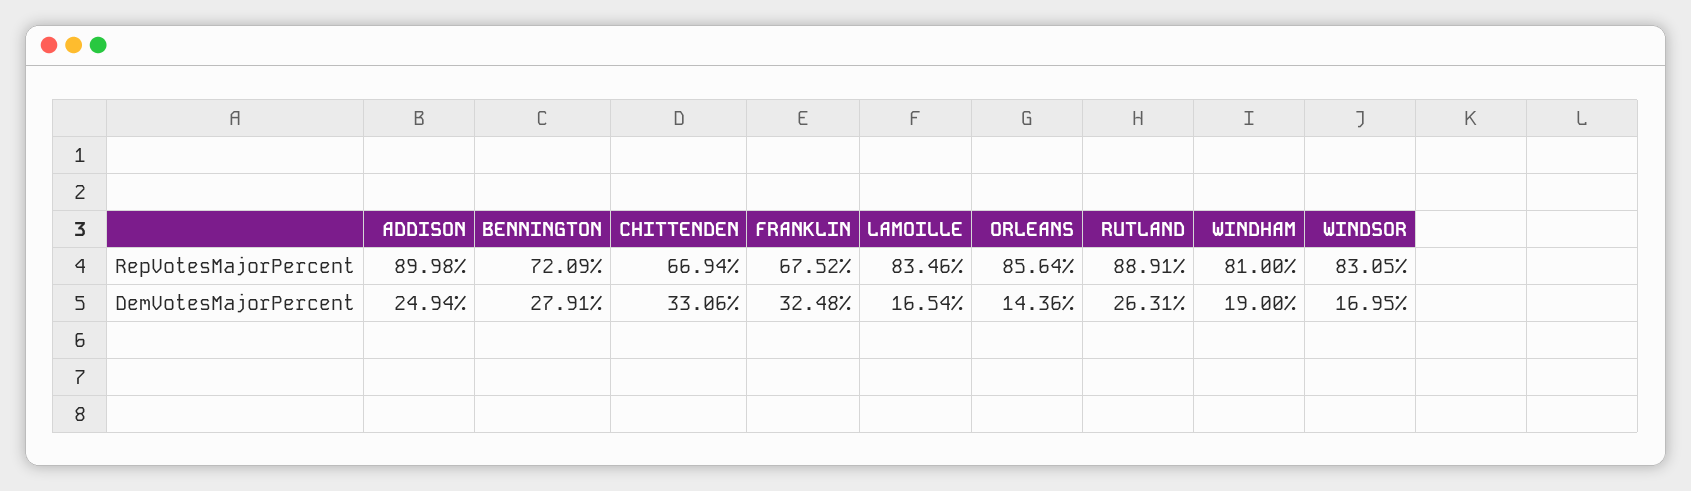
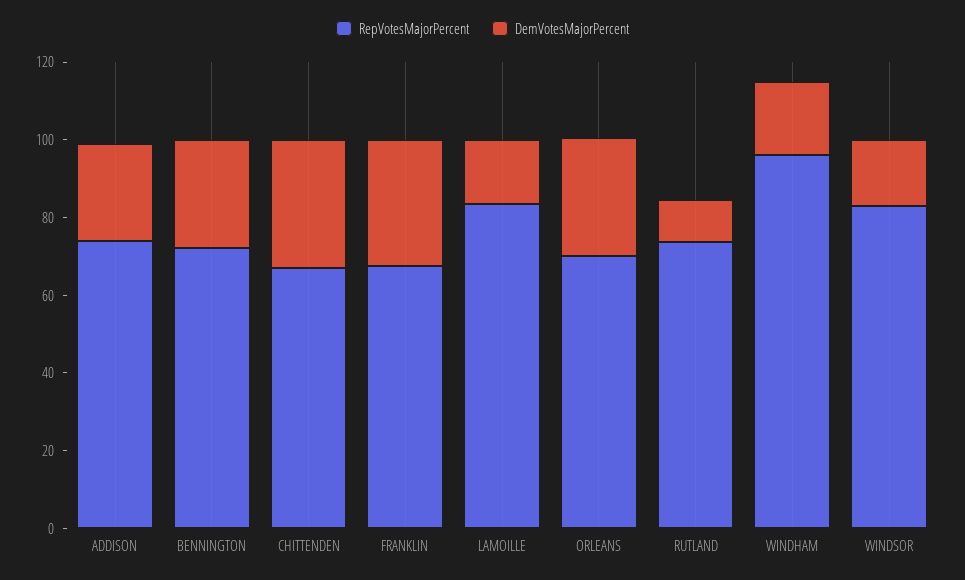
  {
    "RepVotesMajorPercent": {
-     "ADDISON": 89.98,
+     "ADDISON": 75,
      "BENNINGTON": 72.09,
      "CHITTENDEN": 66.94,
      "FRANKLIN": 67.52,
      "LAMOILLE": 83.46,
-     "ORLEANS": 85.64,
+     "ORLEANS": 70,
-     "RUTLAND": 88.91,
+     "RUTLAND": 75,
-     "WINDHAM": 81,
+     "WINDHAM": 95,
      "WINDSOR": 83.05
    },
    "DemVotesMajorPercent": {
      "ADDISON": 24.94,
      "BENNINGTON": 27.91,
      "CHITTENDEN": 33.06,
      "FRANKLIN": 32.48,
      "LAMOILLE": 16.54,
-     "ORLEANS": 14.36,
+     "ORLEANS": 30,
-     "RUTLAND": 26.31,
+     "RUTLAND": 10,
      "WINDHAM": 19,
      "WINDSOR": 16.95
    }
  }

